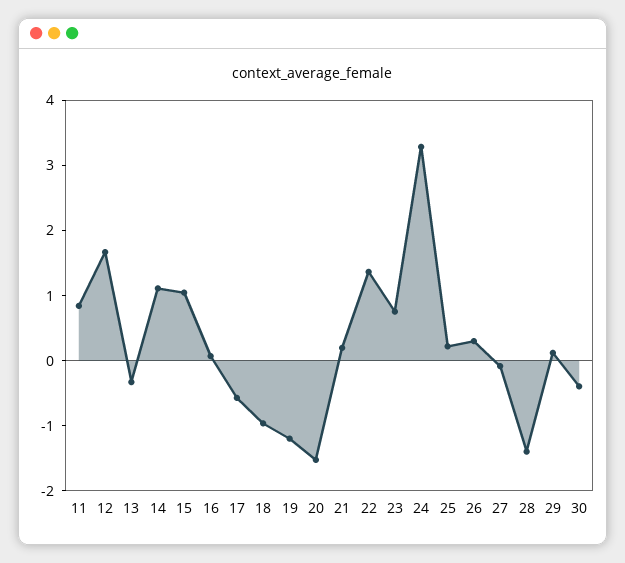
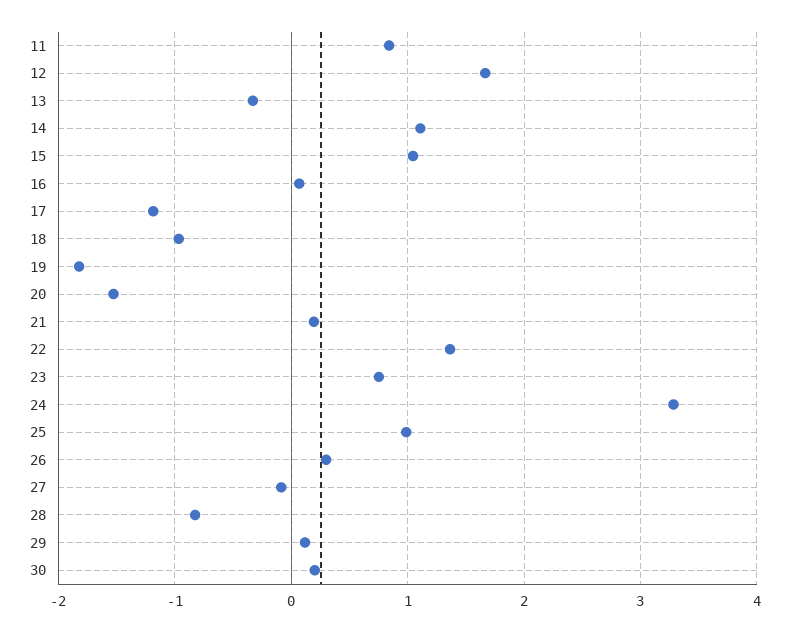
  {
    "11": 0.8,
    "12": 1.7,
    "13": -0.3,
    "14": 1.1,
    "15": 1,
    "16": 0.1,
-   "17": -0.6,
+   "17": -1.2,
    "18": -1,
-   "19": -1.2,
+   "19": -1.8,
    "20": -1.5,
    "21": 0.2,
    "22": 1.4,
    "23": 0.8,
    "24": 3.3,
-   "25": 0.2,
+   "25": 1,
    "26": 0.3,
    "27": -0.1,
-   "28": -1.4,
+   "28": -0.8,
    "29": 0.1,
-   "30": -0.4
+   "30": 0.2
  }

